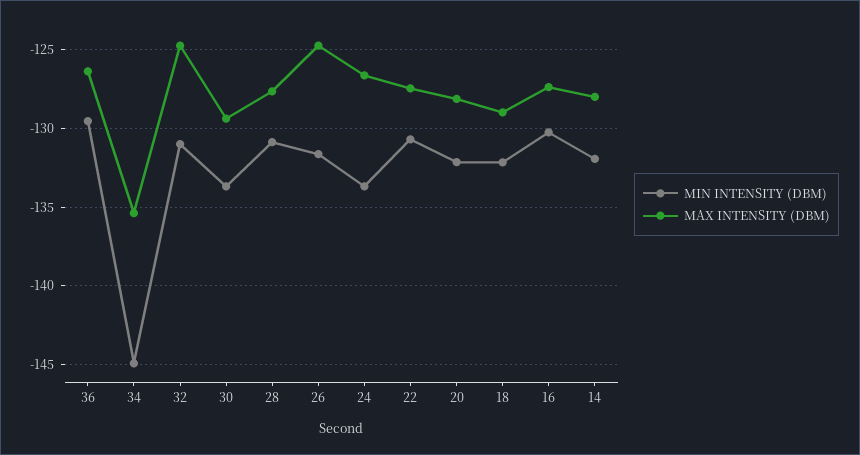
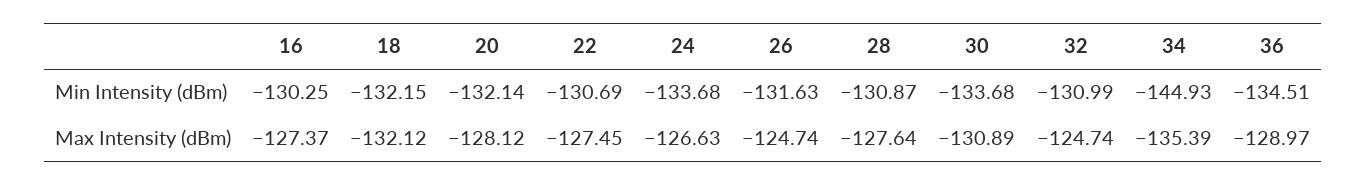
  {
    "MIN INTENSITY (DBM)": {
-     "36": -129.5,
+     "36": -134.51,
      "34": -144.93,
      "32": -130.99,
      "30": -133.68,
      "28": -130.87,
      "26": -131.63,
      "24": -133.68,
      "22": -130.69,
      "20": -132.14,
      "18": -132.15,
-     "16": -130.25,
+     "16": -130.25
-     "14": -132
    },
    "MAX INTENSITY (DBM)": {
-     "36": -126.5,
+     "36": -128.97,
      "34": -135.39,
      "32": -124.74,
-     "30": -129.5,
+     "30": -130.89,
      "28": -127.64,
      "26": -124.74,
      "24": -126.63,
      "22": -127.45,
      "20": -128.12,
-     "18": -129,
+     "18": -132.12,
-     "16": -127.37,
+     "16": -127.37
-     "14": -128
    }
  }

